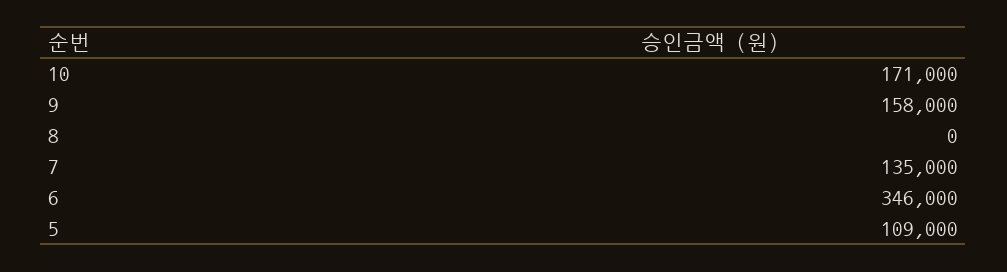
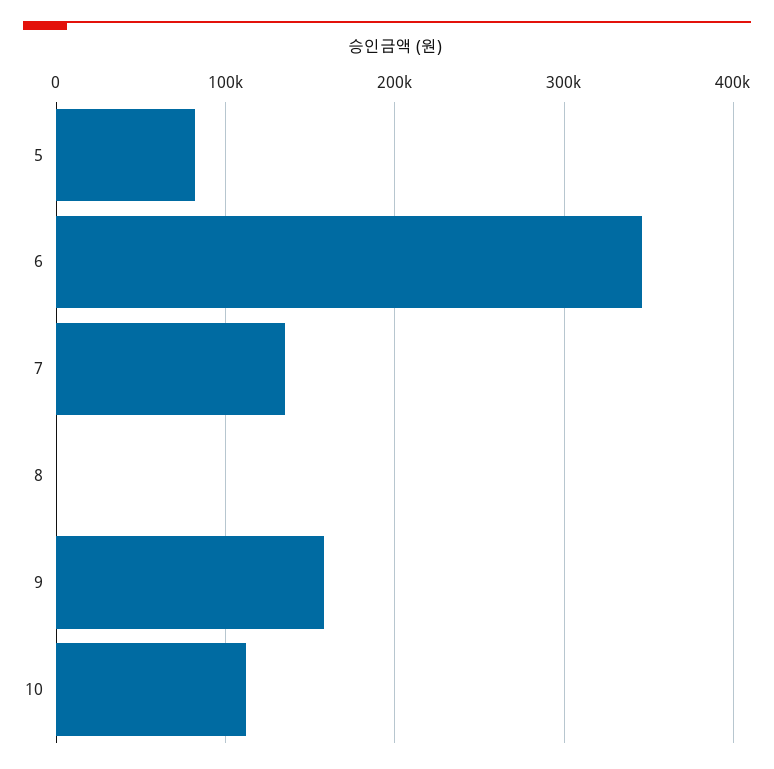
  {
-   "10": 171000,
+   "10": 110000,
    "9": 158000,
    "8": 0,
    "7": 135000,
    "6": 346000,
-   "5": 109000
+   "5": 80000
  }

